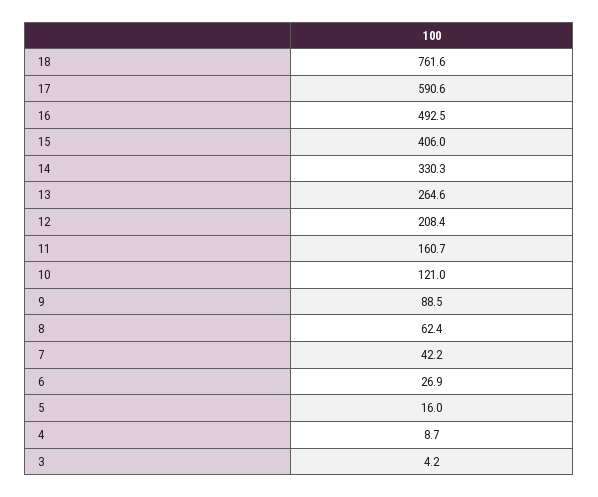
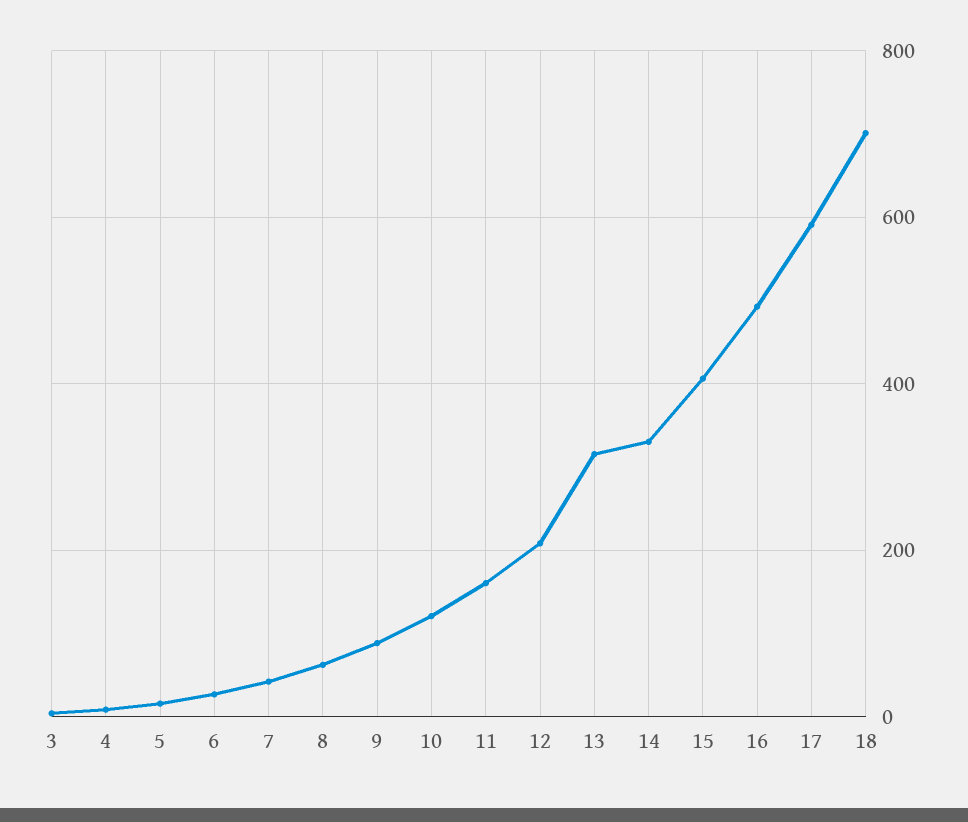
  {
-   "18": 761.6,
+   "18": 700,
    "17": 590.6,
    "16": 492.5,
    "15": 406,
    "14": 330.3,
-   "13": 264.6,
+   "13": 320,
    "12": 208.4,
    "11": 160.7,
    "10": 121,
    "9": 88.5,
    "8": 62.4,
    "7": 42.2,
    "6": 26.9,
    "5": 16,
    "4": 8.7,
    "3": 4.2
  }

